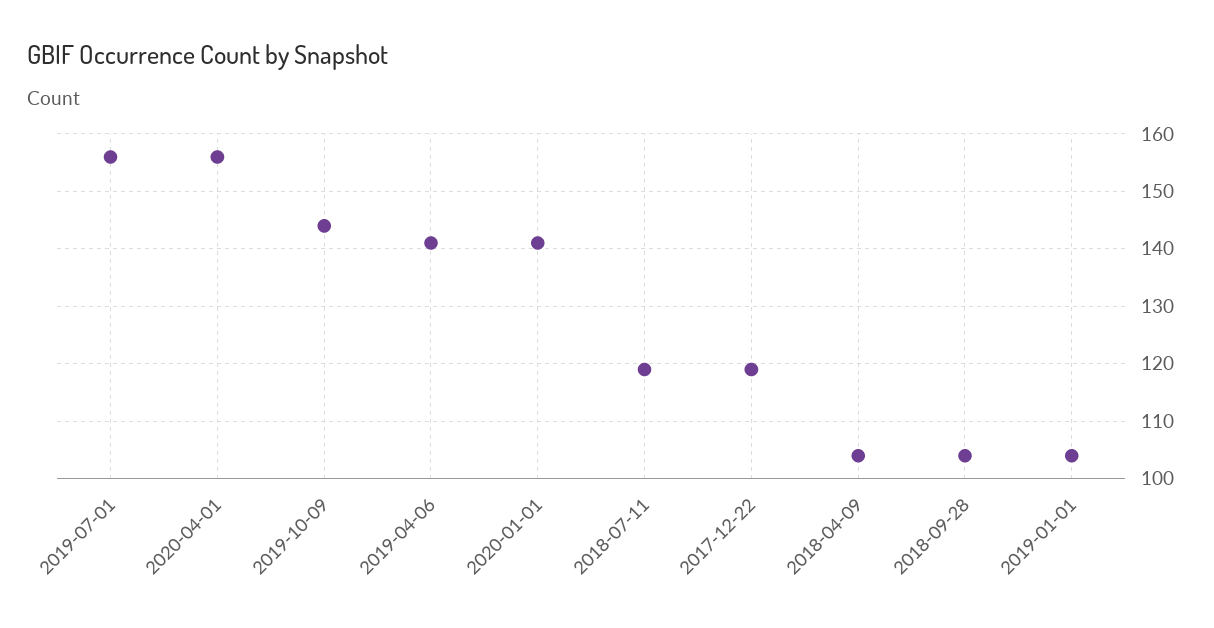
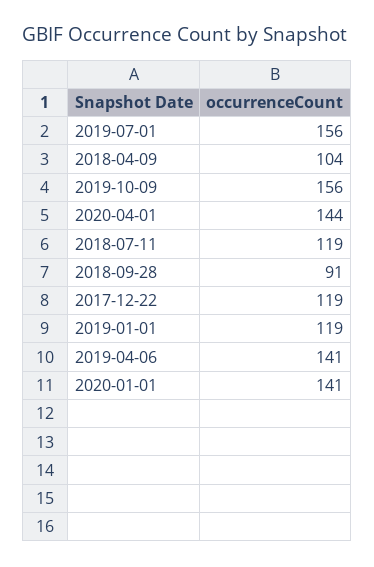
  {
    "2019-07-01": 156,
-   "2020-04-01": 155,
+   "2020-04-01": 144,
-   "2019-10-09": 145,
+   "2019-10-09": 156,
    "2019-04-06": 141,
    "2020-01-01": 141,
    "2018-07-11": 119,
    "2017-12-22": 119,
    "2018-04-09": 104,
-   "2018-09-28": 105,
+   "2018-09-28": 91,
-   "2019-01-01": 105
+   "2019-01-01": 119
  }

